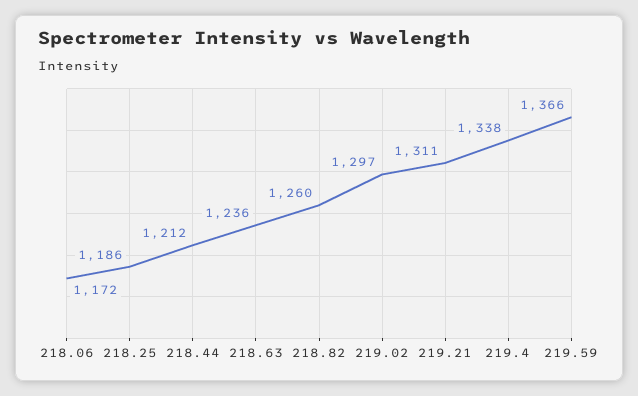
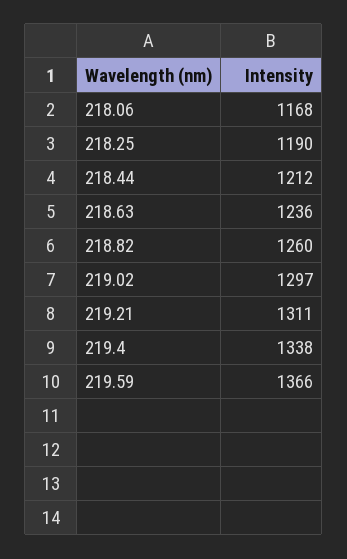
  {
-   "218.06": 1172,
+   "218.06": 1168,
-   "218.25": 1186,
+   "218.25": 1190,
    "218.44": 1212,
    "218.63": 1236,
    "218.82": 1260,
    "219.02": 1297,
    "219.21": 1311,
    "219.4": 1338,
    "219.59": 1366
  }

